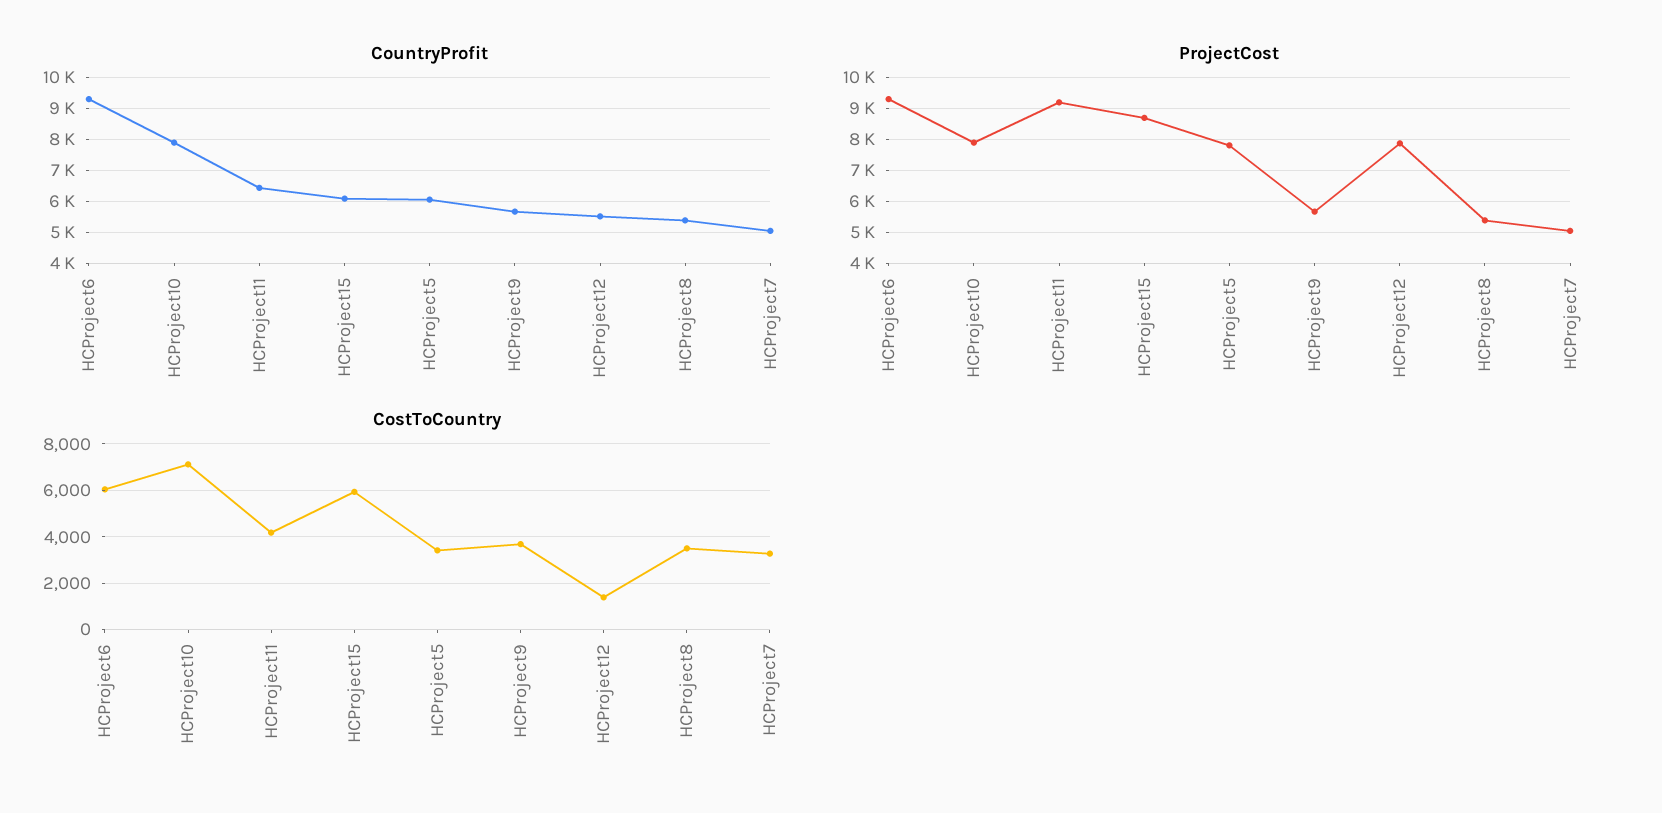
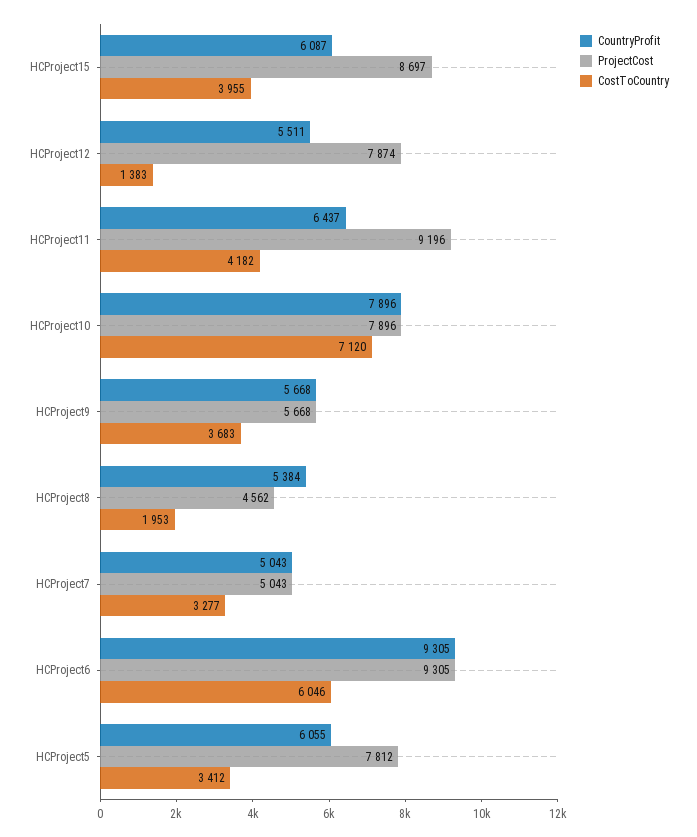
  {
    "CountryProfit": {
      "HCProject6": 9305,
      "HCProject10": 7896,
      "HCProject11": 6437,
      "HCProject15": 6087,
      "HCProject5": 6055,
      "HCProject9": 5668,
      "HCProject12": 5511,
      "HCProject8": 5384,
      "HCProject7": 5043
    },
    "ProjectCost": {
      "HCProject6": 9305,
      "HCProject10": 7896,
      "HCProject11": 9196,
      "HCProject15": 8697,
      "HCProject5": 7812,
      "HCProject9": 5668,
      "HCProject12": 7874,
-     "HCProject8": 5400,
+     "HCProject8": 4562,
      "HCProject7": 5043
    },
    "CostToCountry": {
      "HCProject6": 6046,
      "HCProject10": 7120,
      "HCProject11": 4182,
-     "HCProject15": 6000,
+     "HCProject15": 3955,
      "HCProject5": 3412,
      "HCProject9": 3683,
      "HCProject12": 1383,
-     "HCProject8": 3500,
+     "HCProject8": 1953,
      "HCProject7": 3277
    }
  }

